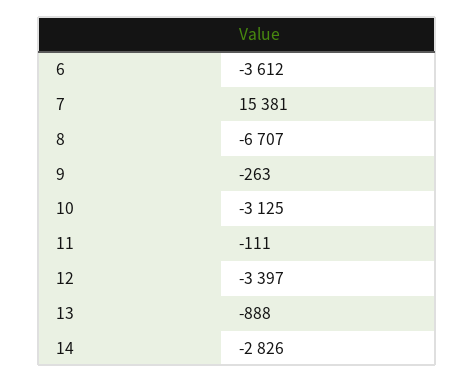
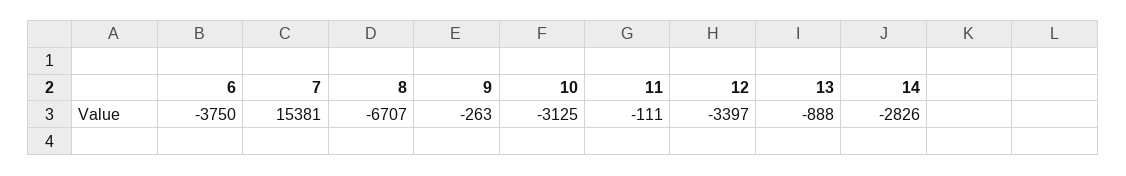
  {
-   "6": -3612,
+   "6": -3750,
    "7": 15381,
    "8": -6707,
    "9": -263,
    "10": -3125,
    "11": -111,
    "12": -3397,
    "13": -888,
    "14": -2826
  }

